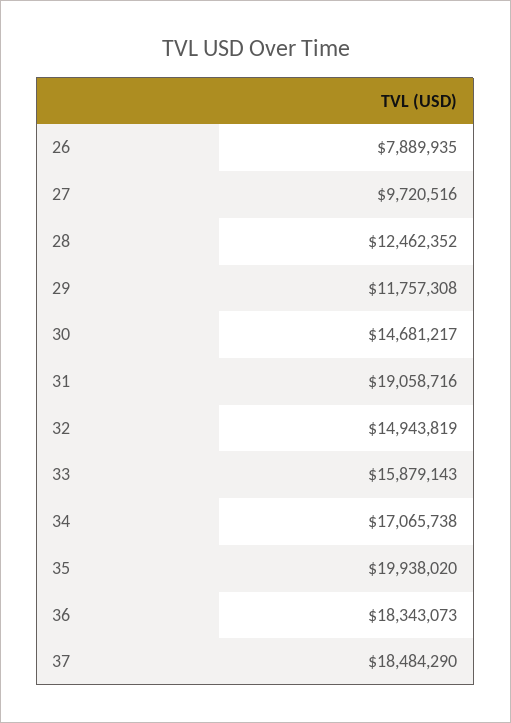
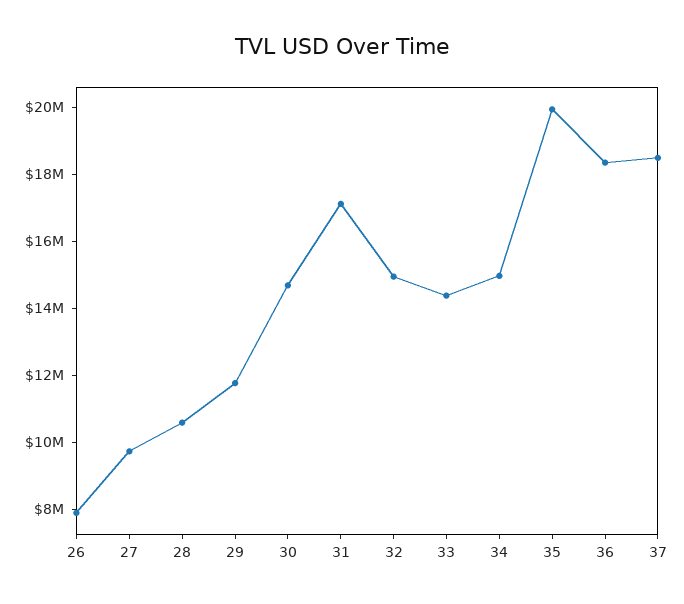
  {
    "26": 7889935,
    "27": 9720516,
-   "28": 12462352,
+   "28": 10500000,
    "29": 11757308,
    "30": 14681217,
-   "31": 19058716,
+   "31": 17000000,
    "32": 14943819,
-   "33": 15879143,
+   "33": 14500000,
-   "34": 17065738,
+   "34": 15000000,
    "35": 19938020,
    "36": 18343073,
    "37": 18484290
  }

